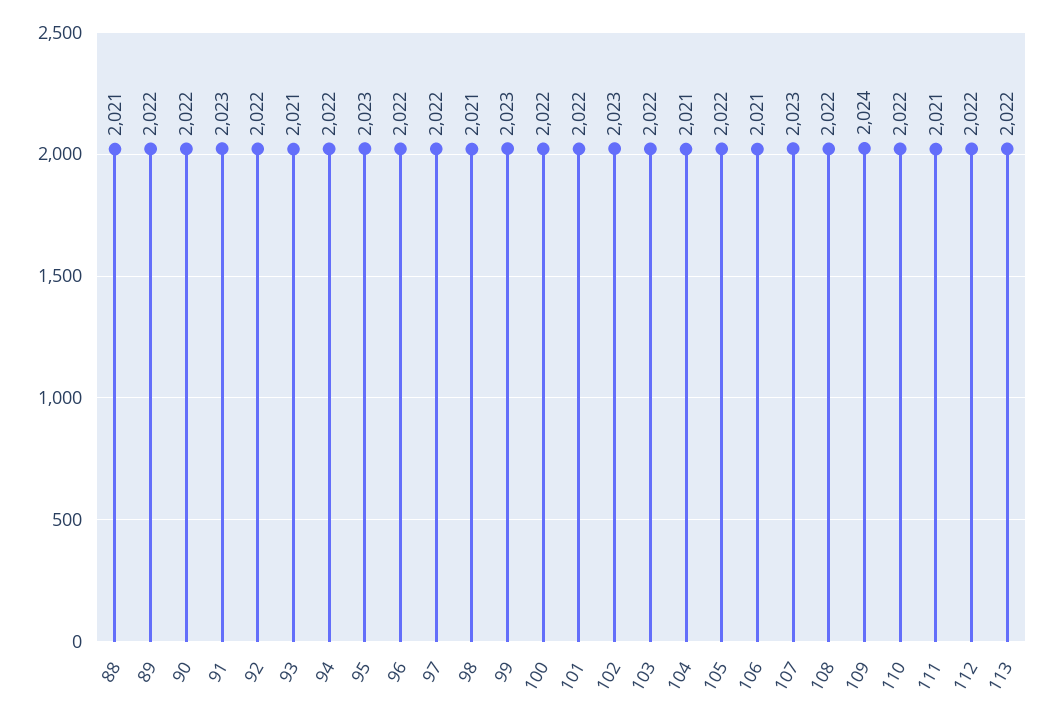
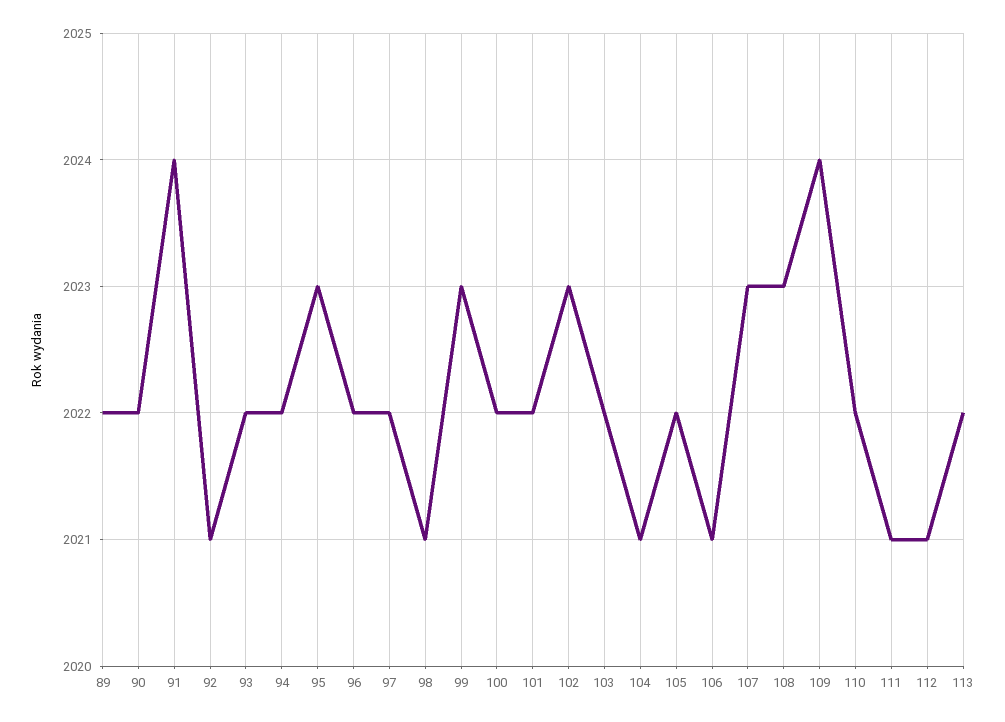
  {
-   "88": 2021,
    "89": 2022,
    "90": 2022,
-   "91": 2023,
+   "91": 2024,
-   "92": 2022,
+   "92": 2021,
-   "93": 2021,
+   "93": 2022,
    "94": 2022,
    "95": 2023,
    "96": 2022,
    "97": 2022,
    "98": 2021,
    "99": 2023,
    "100": 2022,
    "101": 2022,
    "102": 2023,
    "103": 2022,
    "104": 2021,
    "105": 2022,
    "106": 2021,
    "107": 2023,
-   "108": 2022,
+   "108": 2023,
    "109": 2024,
    "110": 2022,
    "111": 2021,
-   "112": 2022,
+   "112": 2021,
    "113": 2022
  }

